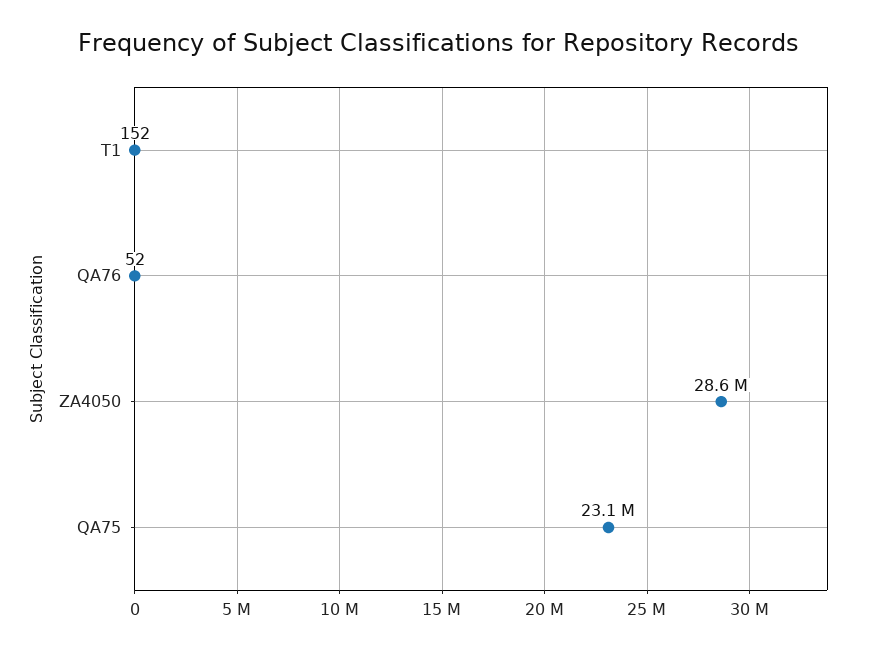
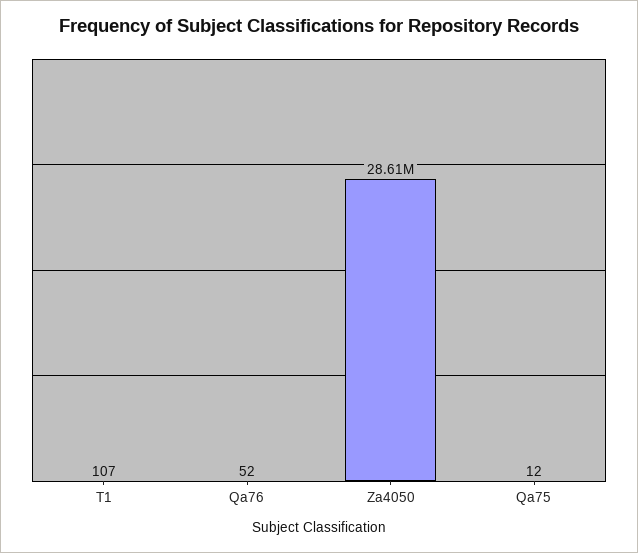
  {
-   "T1": 152,
+   "T1": 107,
    "QA76": 52,
    "ZA4050": 28610000,
-   "QA75": 23100000
+   "QA75": 12
  }

